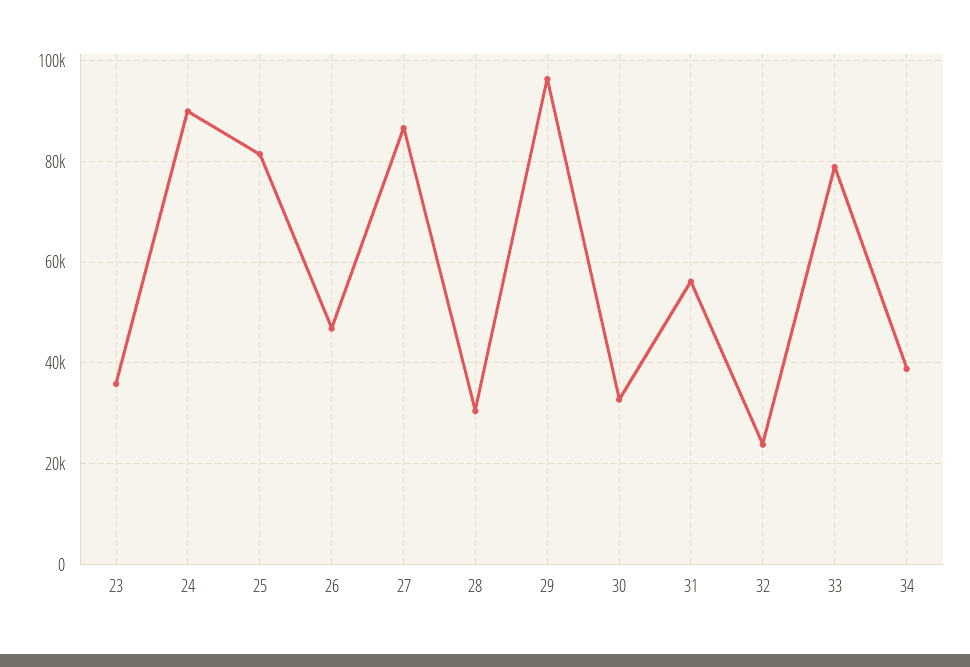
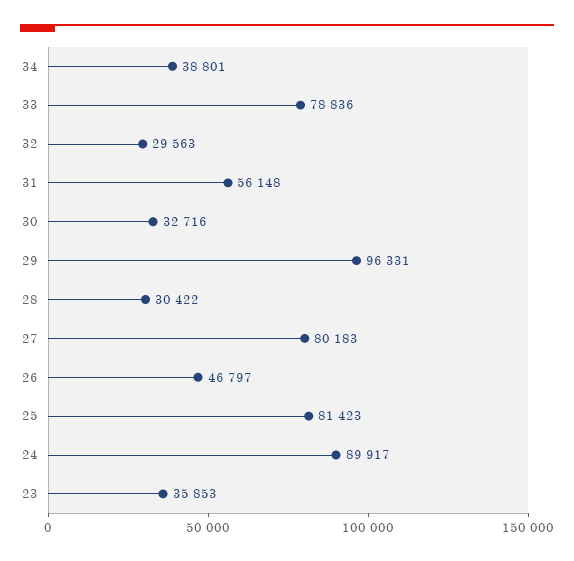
  {
    "23": 35853,
    "24": 89917,
    "25": 81423,
    "26": 46797,
-   "27": 86000,
+   "27": 80183,
    "28": 30422,
    "29": 96331,
    "30": 32716,
    "31": 56148,
-   "32": 24000,
+   "32": 29563,
    "33": 78836,
    "34": 38801
  }

